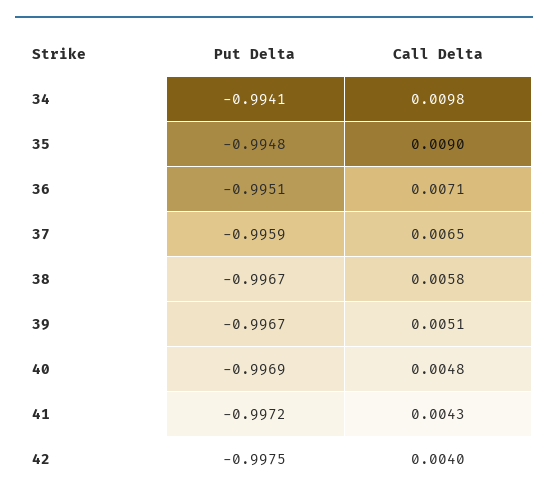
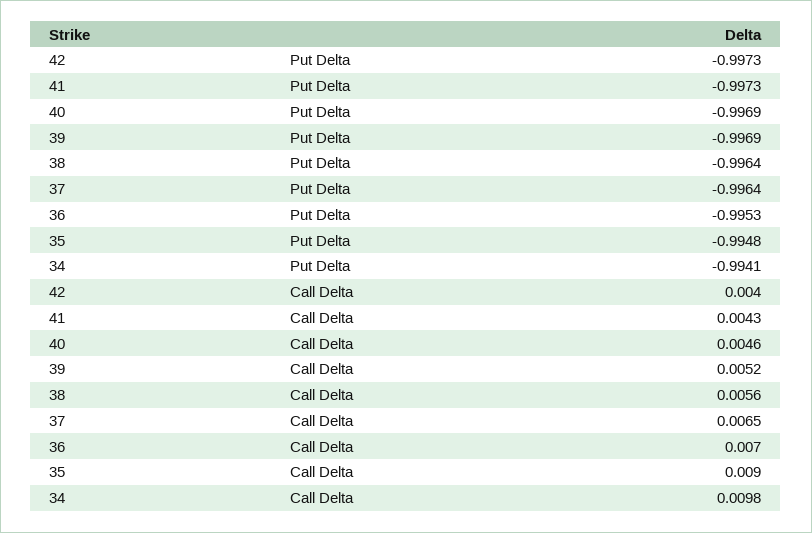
  {
    "Put Delta": {
      "34": -0.9941,
      "35": -0.9948,
-     "36": -0.9951,
+     "36": -0.9953,
-     "37": -0.9959,
+     "37": -0.9964,
-     "38": -0.9967,
+     "38": -0.9964,
-     "39": -0.9967,
+     "39": -0.9969,
      "40": -0.9969,
-     "41": -0.9972,
+     "41": -0.9973,
-     "42": -0.9975
+     "42": -0.9973
    },
    "Call Delta": {
      "34": 0.0098,
      "35": 0.009,
-     "36": 0.0071,
+     "36": 0.007,
      "37": 0.0065,
-     "38": 0.0058,
+     "38": 0.0056,
-     "39": 0.0051,
+     "39": 0.0052,
-     "40": 0.0048,
+     "40": 0.0046,
      "41": 0.0043,
      "42": 0.004
    }
  }

